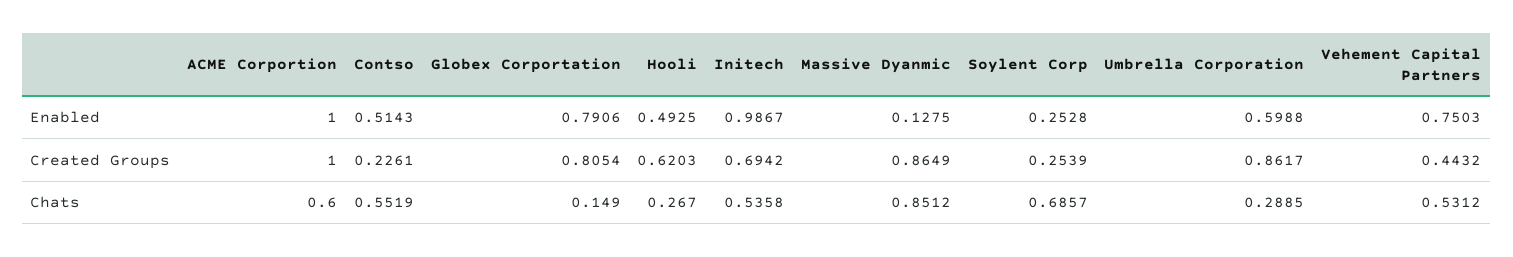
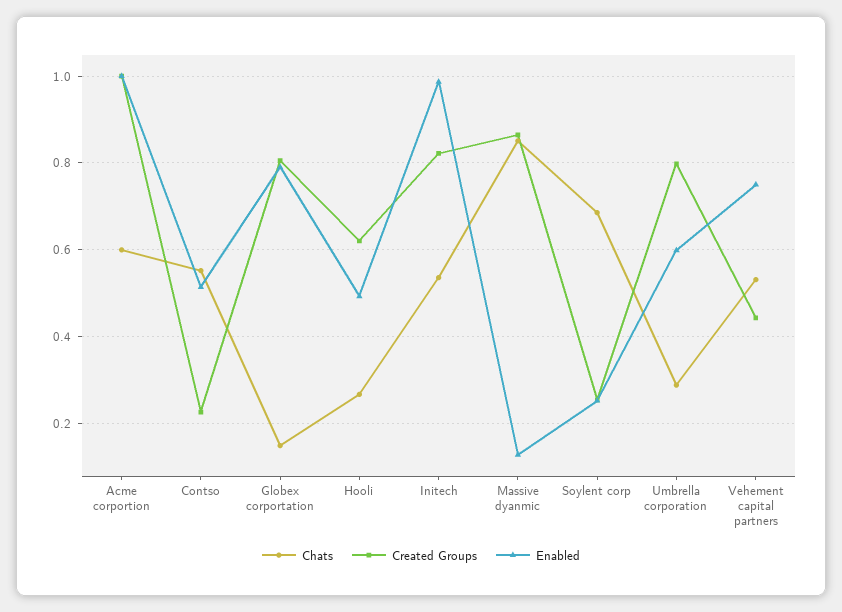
  {
    "Enabled": {
      "ACME Corportion": 1,
      "Contso": 0.5143,
      "Globex Corportation": 0.7906,
      "Hooli": 0.4925,
      "Initech": 0.9867,
      "Massive Dyanmic": 0.1275,
      "Soylent Corp": 0.2528,
      "Umbrella Corporation": 0.5988,
      "Vehement Capital Partners": 0.7503
    },
    "Created Groups": {
      "ACME Corportion": 1,
      "Contso": 0.2261,
      "Globex Corportation": 0.8054,
      "Hooli": 0.6203,
-     "Initech": 0.6942,
+     "Initech": 0.82,
      "Massive Dyanmic": 0.8649,
      "Soylent Corp": 0.2539,
-     "Umbrella Corporation": 0.8617,
+     "Umbrella Corporation": 0.8,
      "Vehement Capital Partners": 0.4432
    },
    "Chats": {
      "ACME Corportion": 0.6,
      "Contso": 0.5519,
      "Globex Corportation": 0.149,
      "Hooli": 0.267,
      "Initech": 0.5358,
      "Massive Dyanmic": 0.8512,
      "Soylent Corp": 0.6857,
      "Umbrella Corporation": 0.2885,
      "Vehement Capital Partners": 0.5312
    }
  }

